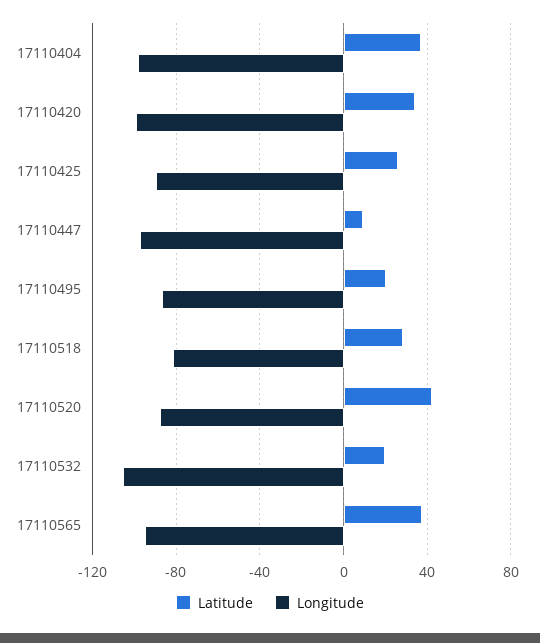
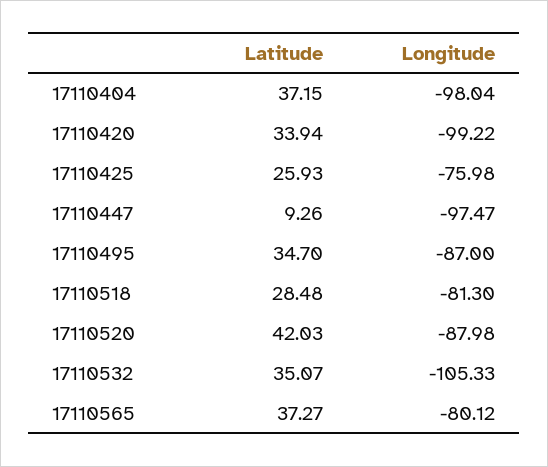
  {
    "Latitude": {
      "17110404": 37.15,
      "17110420": 33.94,
      "17110425": 25.93,
      "17110447": 9.26,
-     "17110495": 20,
+     "17110495": 34.7,
      "17110518": 28.48,
      "17110520": 42.03,
-     "17110532": 20,
+     "17110532": 35.07,
      "17110565": 37.27
    },
    "Longitude": {
      "17110404": -98.04,
      "17110420": -99.22,
-     "17110425": -90,
+     "17110425": -75.98,
      "17110447": -97.47,
      "17110495": -87,
      "17110518": -81.3,
      "17110520": -87.98,
      "17110532": -105.33,
-     "17110565": -95
+     "17110565": -80.12
    }
  }

